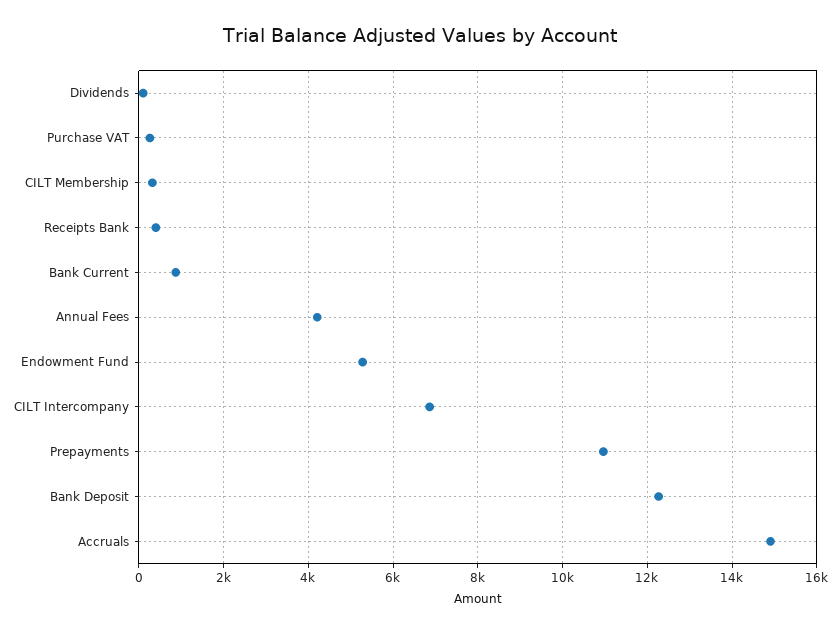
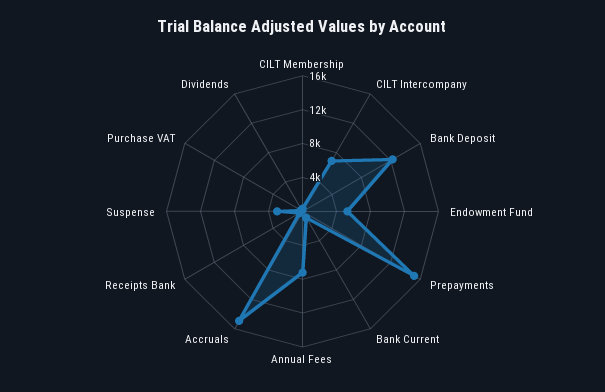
  {
    "Dividends": 200,
    "Purchase VAT": 200,
    "CILT Membership": 400,
    "Receipts Bank": 400,
    "Bank Current": 800,
-   "Annual Fees": 4200,
+   "Annual Fees": 7000,
    "Endowment Fund": 5200,
    "CILT Intercompany": 6800,
-   "Prepayments": 11000,
+   "Prepayments": 15000,
    "Bank Deposit": 12200,
-   "Accruals": 15000
+   "Accruals": 15000,
+   "Suspense": 3000
  }

